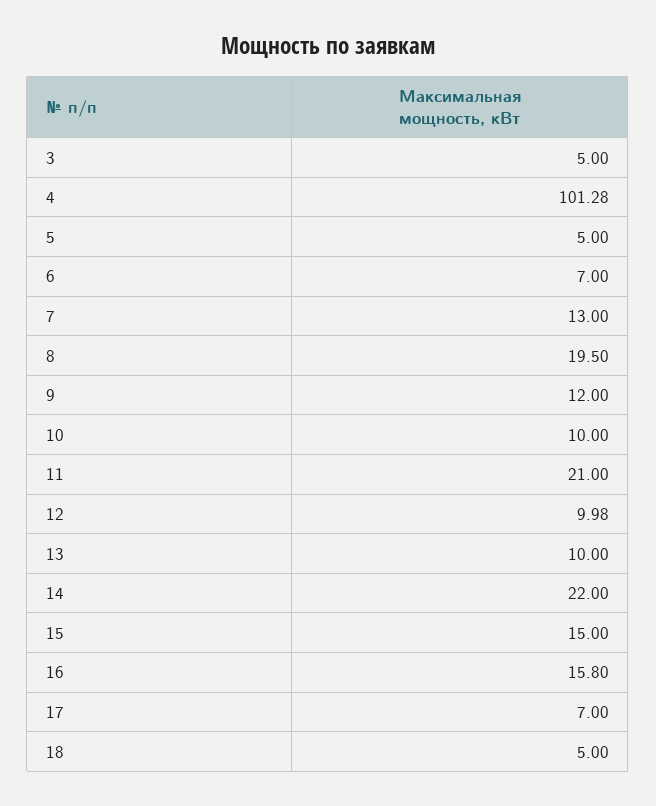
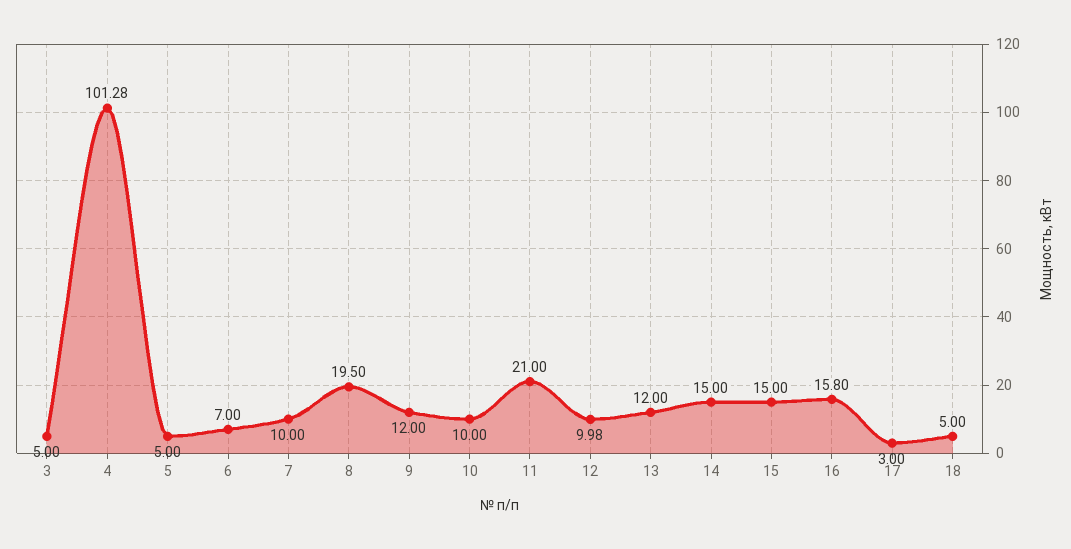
  {
    "3": 5,
    "4": 101.28,
    "5": 5,
    "6": 7,
-   "7": 13,
+   "7": 10,
    "8": 19.5,
    "9": 12,
    "10": 10,
    "11": 21,
    "12": 9.98,
-   "13": 10,
+   "13": 12,
-   "14": 22,
+   "14": 15,
    "15": 15,
    "16": 15.8,
-   "17": 7,
+   "17": 3,
    "18": 5
  }

